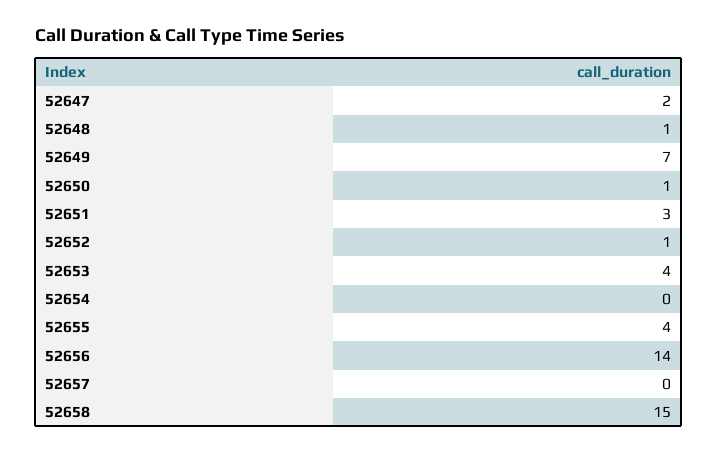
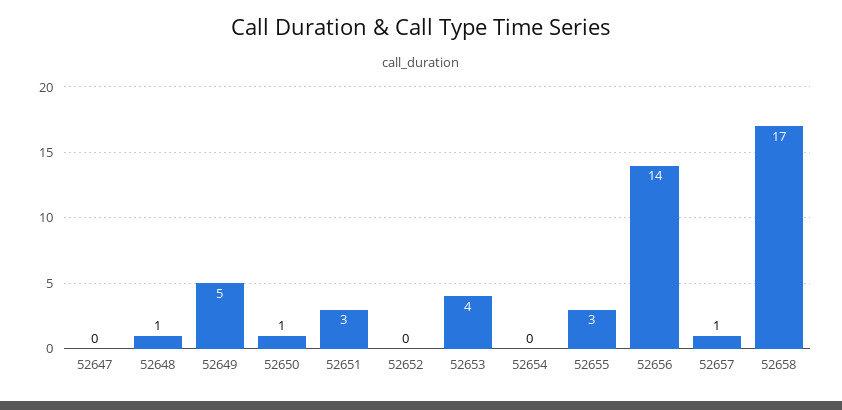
  {
-   "52647": 2,
+   "52647": 0,
    "52648": 1,
-   "52649": 7,
+   "52649": 5,
    "52650": 1,
    "52651": 3,
-   "52652": 1,
+   "52652": 0,
    "52653": 4,
    "52654": 0,
-   "52655": 4,
+   "52655": 3,
    "52656": 14,
-   "52657": 0,
+   "52657": 1,
-   "52658": 15
+   "52658": 17
  }

